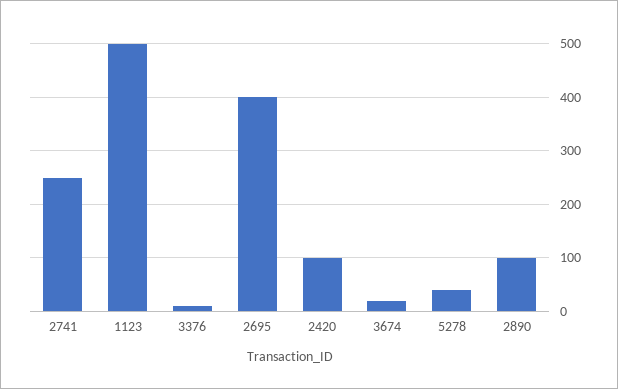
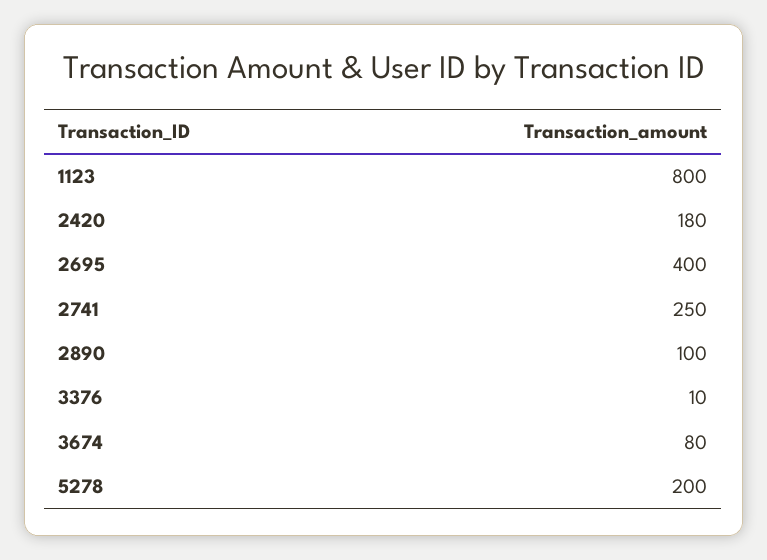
  {
    "2741": 250,
-   "1123": 500,
+   "1123": 800,
    "3376": 10,
    "2695": 400,
-   "2420": 100,
+   "2420": 180,
-   "3674": 20,
+   "3674": 80,
-   "5278": 40,
+   "5278": 200,
    "2890": 100
  }

